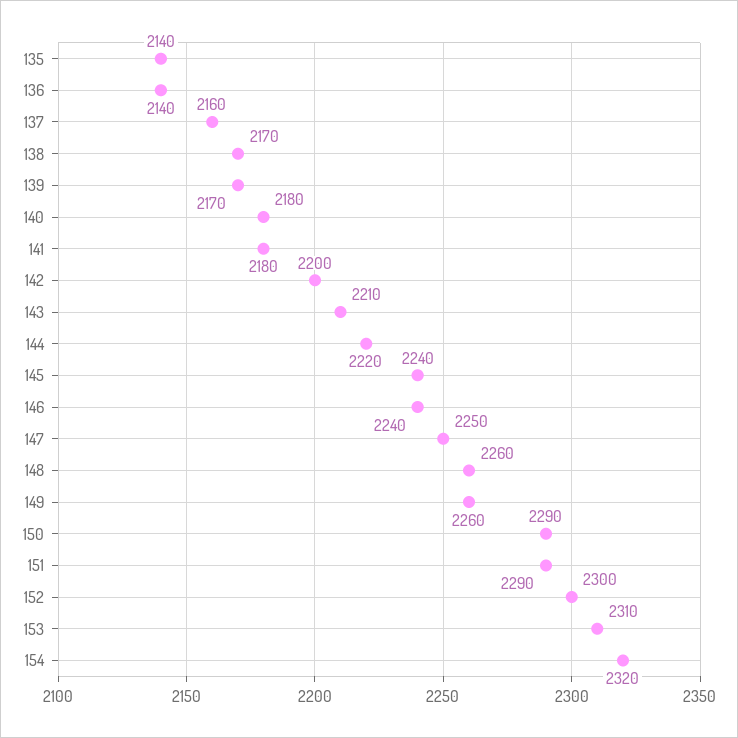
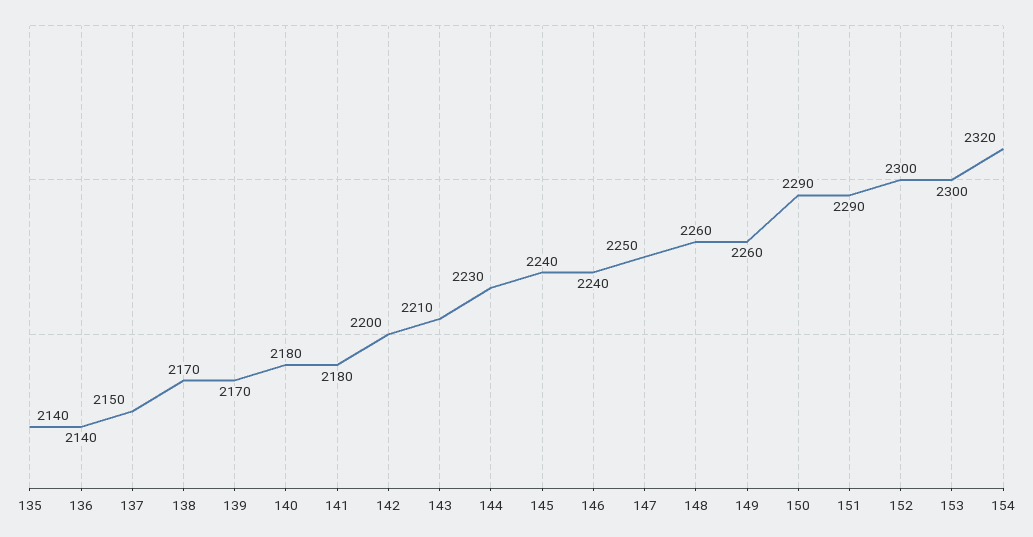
  {
    "135": 2140,
    "136": 2140,
-   "137": 2160,
+   "137": 2150,
    "138": 2170,
    "139": 2170,
    "140": 2180,
    "141": 2180,
    "142": 2200,
    "143": 2210,
-   "144": 2220,
+   "144": 2230,
    "145": 2240,
    "146": 2240,
    "147": 2250,
    "148": 2260,
    "149": 2260,
    "150": 2290,
    "151": 2290,
    "152": 2300,
-   "153": 2310,
+   "153": 2300,
    "154": 2320
  }

